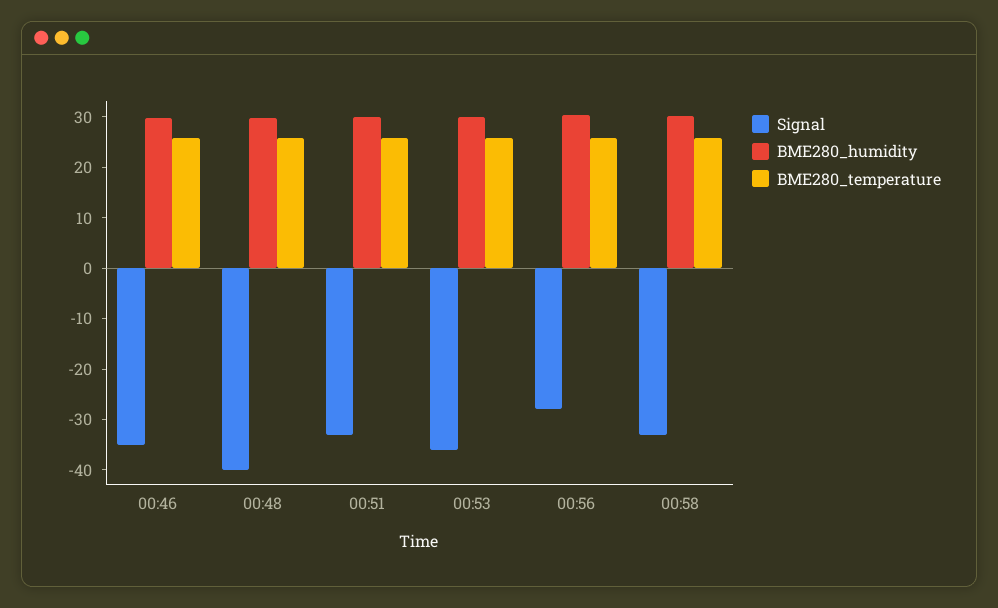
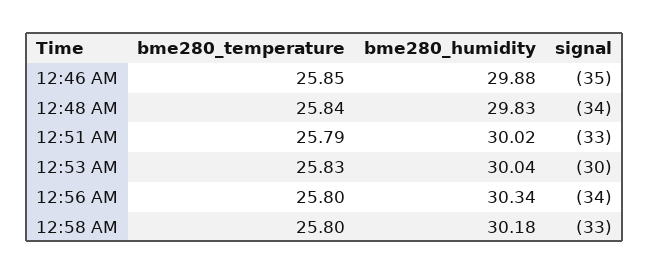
  {
    "Signal": {
      "00:46": -35,
-     "00:48": -40,
+     "00:48": -34,
      "00:51": -33,
-     "00:53": -36,
+     "00:53": -30,
-     "00:56": -28,
+     "00:56": -34,
      "00:58": -33
    },
    "BME280_humidity": {
      "00:46": 29.88,
      "00:48": 29.83,
      "00:51": 30.02,
      "00:53": 30.04,
      "00:56": 30.34,
      "00:58": 30.18
    },
    "BME280_temperature": {
      "00:46": 25.85,
      "00:48": 25.84,
      "00:51": 25.79,
      "00:53": 25.83,
      "00:56": 25.8,
      "00:58": 25.8
    }
  }

